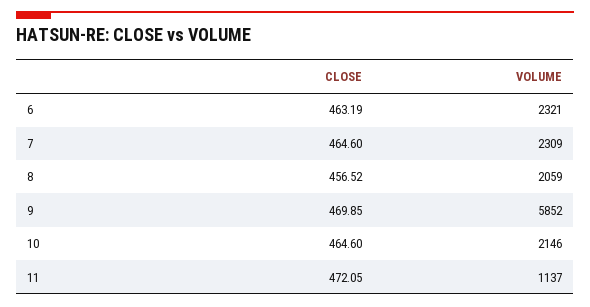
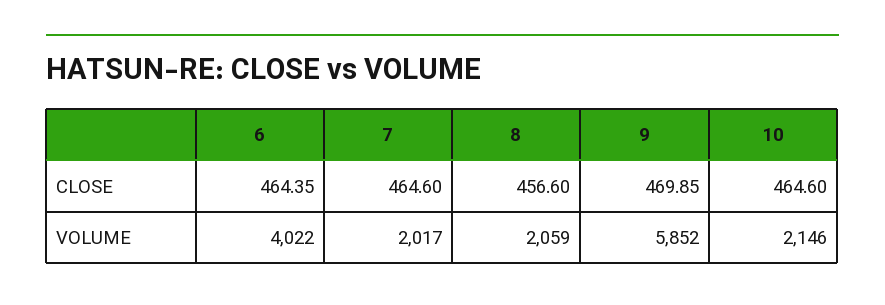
  {
    "CLOSE": {
-     "6": 463.19,
+     "6": 464.35,
      "7": 464.6,
-     "8": 456.52,
+     "8": 456.6,
      "9": 469.85,
-     "10": 464.6,
+     "10": 464.6
-     "11": 472.05
    },
    "VOLUME": {
-     "6": 2321,
+     "6": 4022,
-     "7": 2309,
+     "7": 2017,
      "8": 2059,
      "9": 5852,
-     "10": 2146,
+     "10": 2146
-     "11": 1137
    }
  }

